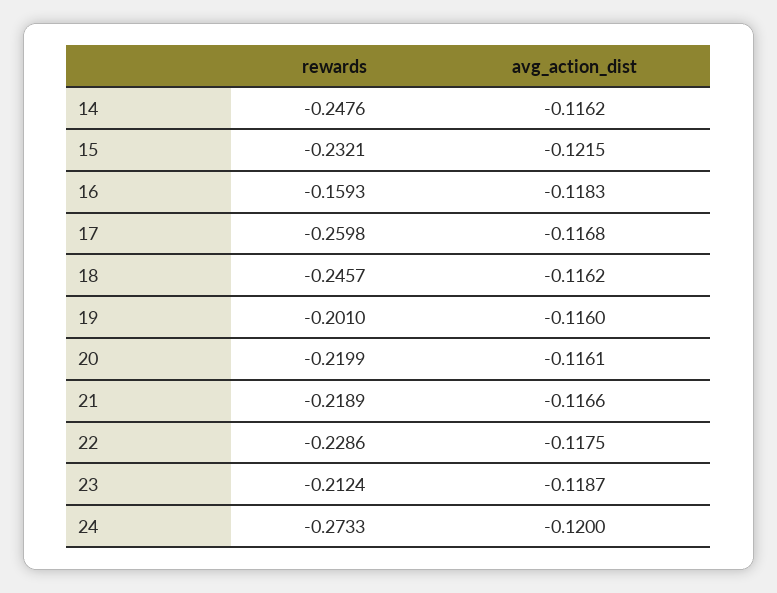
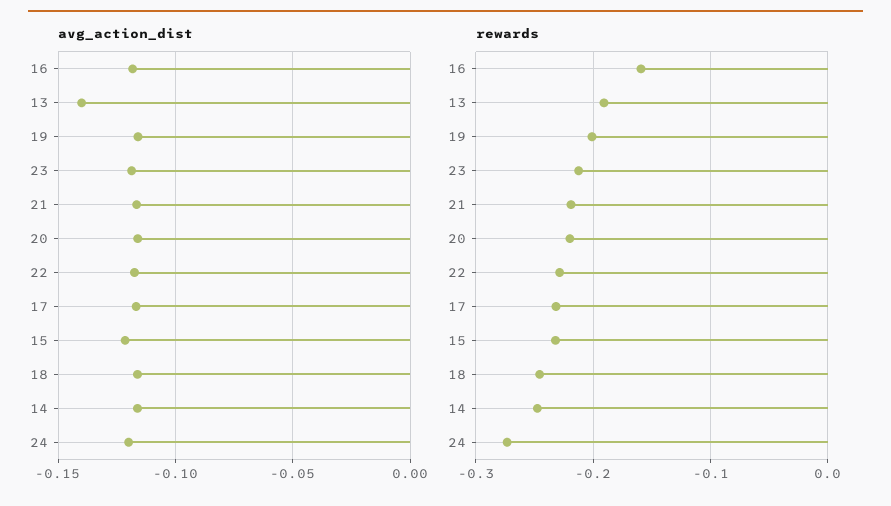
  {
    "rewards": {
      "14": -0.2476,
      "15": -0.2321,
      "16": -0.1593,
-     "17": -0.2598,
+     "17": -0.23,
      "18": -0.2457,
      "19": -0.201,
      "20": -0.2199,
      "21": -0.2189,
      "22": -0.2286,
      "23": -0.2124,
-     "24": -0.2733
+     "24": -0.2733,
+     "13": -0.19
    },
    "avg_action_dist": {
      "14": -0.1162,
      "15": -0.1215,
      "16": -0.1183,
      "17": -0.1168,
      "18": -0.1162,
      "19": -0.116,
      "20": -0.1161,
      "21": -0.1166,
      "22": -0.1175,
      "23": -0.1187,
-     "24": -0.12
+     "24": -0.12,
+     "13": -0.14
    }
  }

